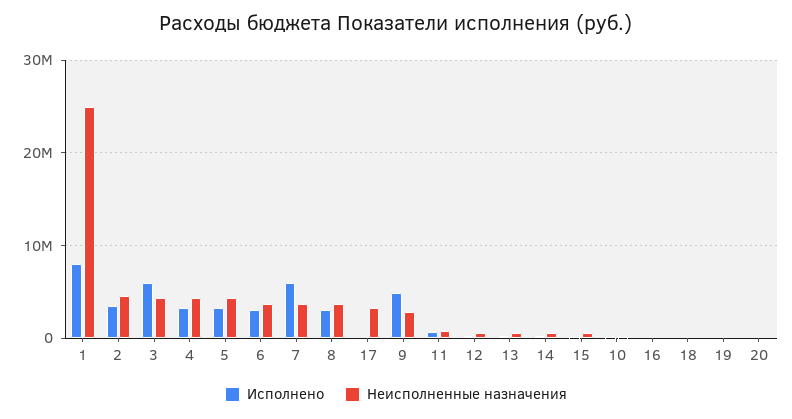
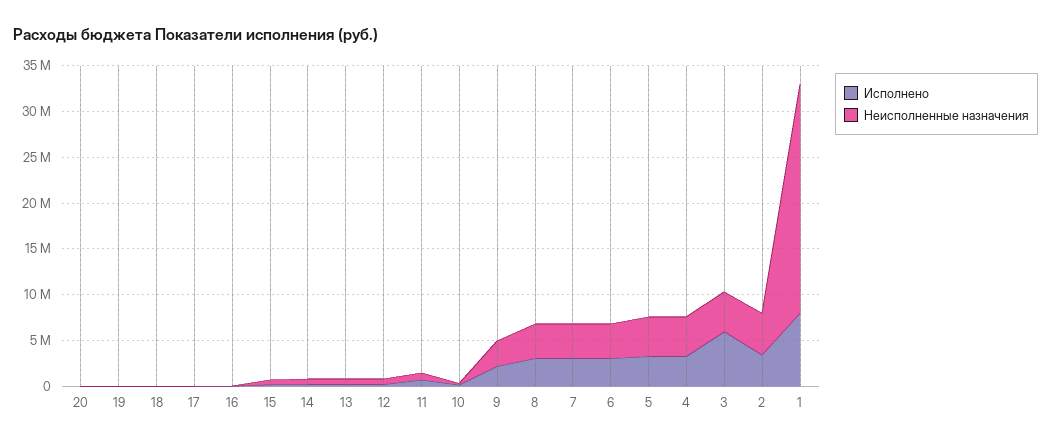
  {
    "Исполнено": {
      "1": 8000000,
      "2": 3000000,
      "3": 6000000,
      "4": 3000000,
      "5": 3000000,
      "6": 3000000,
-     "7": 6000000,
+     "7": 3000000,
      "8": 3000000,
      "17": 0,
-     "9": 5000000,
+     "9": 2000000,
      "11": 1000000,
      "12": 0,
      "13": 0,
      "14": 0,
      "15": 0,
      "10": 0,
      "16": 0,
      "18": 0,
      "19": 0,
      "20": 0
    },
    "Неисполненные назначения": {
      "1": 25000000,
      "2": 5000000,
      "3": 4000000,
      "4": 4000000,
      "5": 4000000,
      "6": 4000000,
      "7": 4000000,
      "8": 4000000,
-     "17": 3000000,
+     "17": 0,
      "9": 3000000,
      "11": 1000000,
      "12": 1000000,
      "13": 1000000,
      "14": 1000000,
      "15": 1000000,
      "10": 0,
      "16": 0,
      "18": 0,
      "19": 0,
      "20": 0
    }
  }

